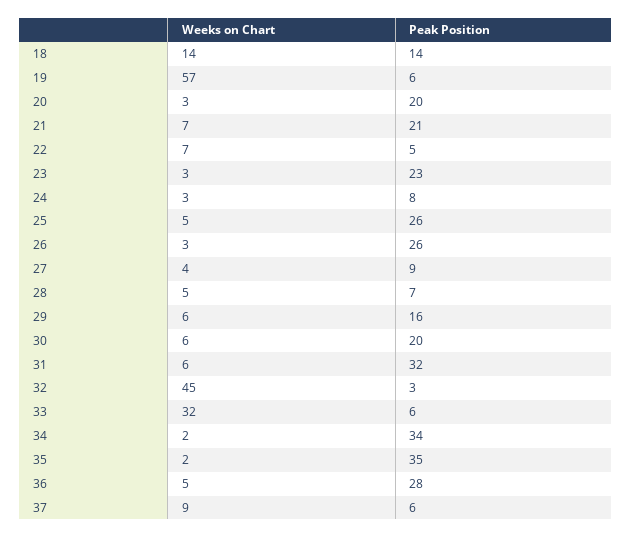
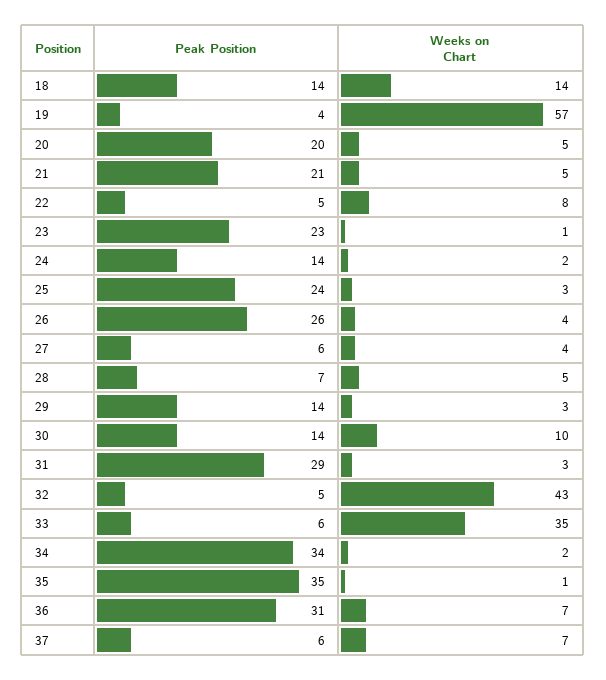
  {
    "Weeks on Chart": {
      "18": 14,
      "19": 57,
-     "20": 3,
+     "20": 5,
-     "21": 7,
+     "21": 5,
-     "22": 7,
+     "22": 8,
-     "23": 3,
+     "23": 1,
-     "24": 3,
+     "24": 2,
-     "25": 5,
+     "25": 3,
-     "26": 3,
+     "26": 4,
      "27": 4,
      "28": 5,
-     "29": 6,
+     "29": 3,
-     "30": 6,
+     "30": 10,
-     "31": 6,
+     "31": 3,
-     "32": 45,
+     "32": 43,
-     "33": 32,
+     "33": 35,
      "34": 2,
-     "35": 2,
+     "35": 1,
-     "36": 5,
+     "36": 7,
-     "37": 9
+     "37": 7
    },
    "Peak Position": {
      "18": 14,
-     "19": 6,
+     "19": 4,
      "20": 20,
      "21": 21,
      "22": 5,
      "23": 23,
-     "24": 8,
+     "24": 14,
-     "25": 26,
+     "25": 24,
      "26": 26,
-     "27": 9,
+     "27": 6,
      "28": 7,
-     "29": 16,
+     "29": 14,
-     "30": 20,
+     "30": 14,
-     "31": 32,
+     "31": 29,
-     "32": 3,
+     "32": 5,
      "33": 6,
      "34": 34,
      "35": 35,
-     "36": 28,
+     "36": 31,
      "37": 6
    }
  }

